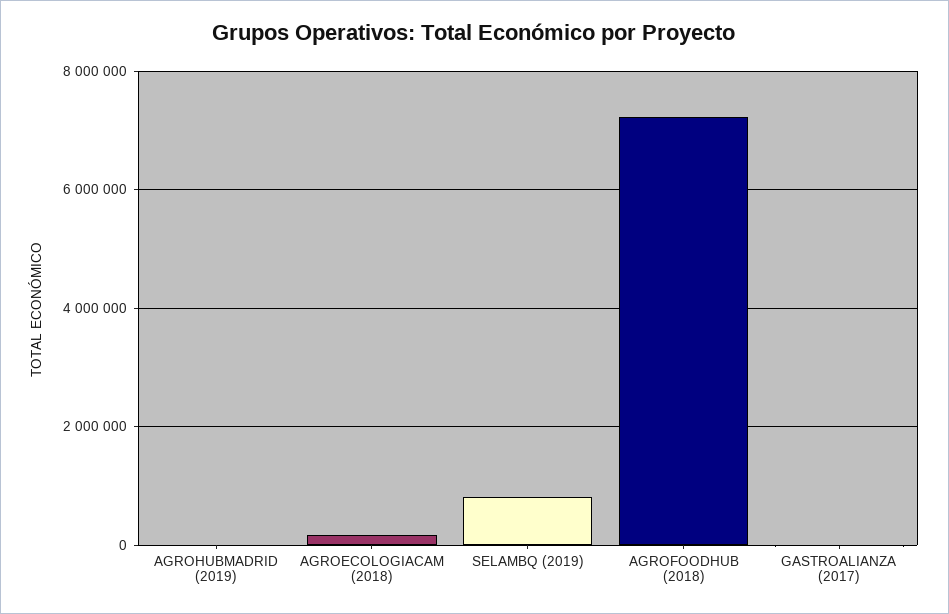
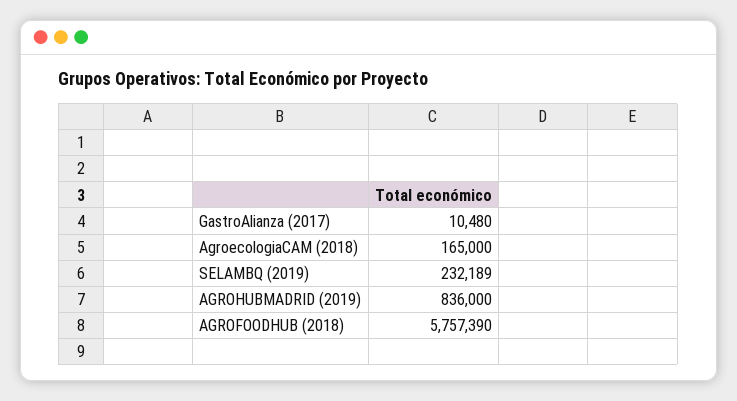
  {
-   "AGROHUBMADRID (2019)": 0,
+   "AGROHUBMADRID (2019)": 836000,
    "AGROECOLOGIACAM (2018)": 165000,
-   "SELAMBQ (2019)": 800000,
+   "SELAMBQ (2019)": 232189,
-   "AGROFOODHUB (2018)": 7200000,
+   "AGROFOODHUB (2018)": 5757390,
    "GASTROALIANZA (2017)": 10480
  }

